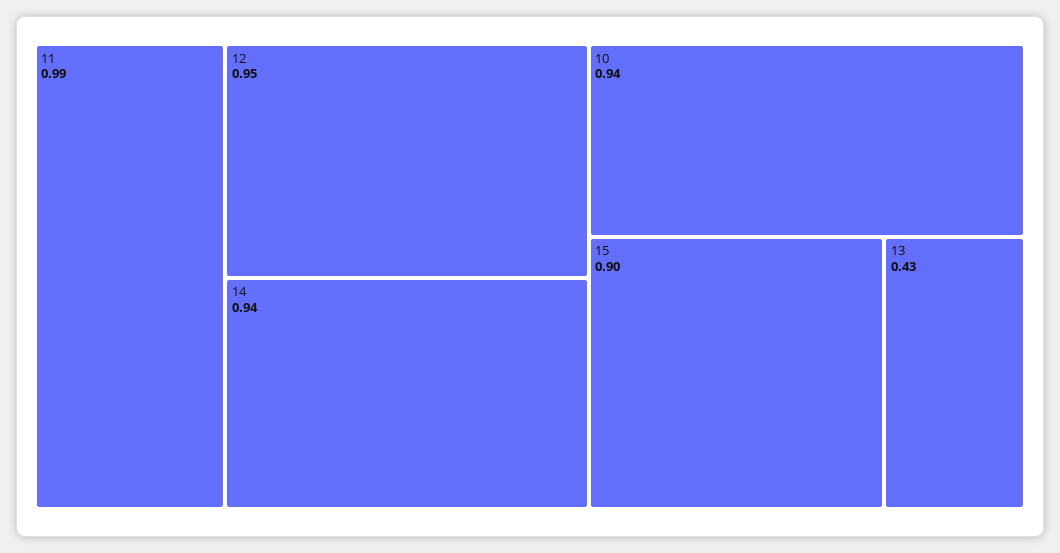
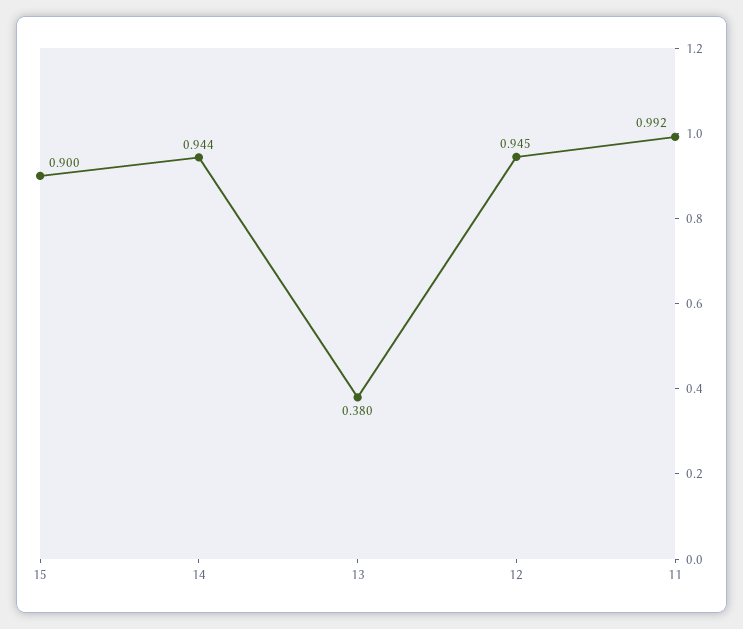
  {
    "11": 0.992,
    "12": 0.945,
    "14": 0.944,
-   "10": 0.94,
    "15": 0.9,
-   "13": 0.43
+   "13": 0.38
  }

